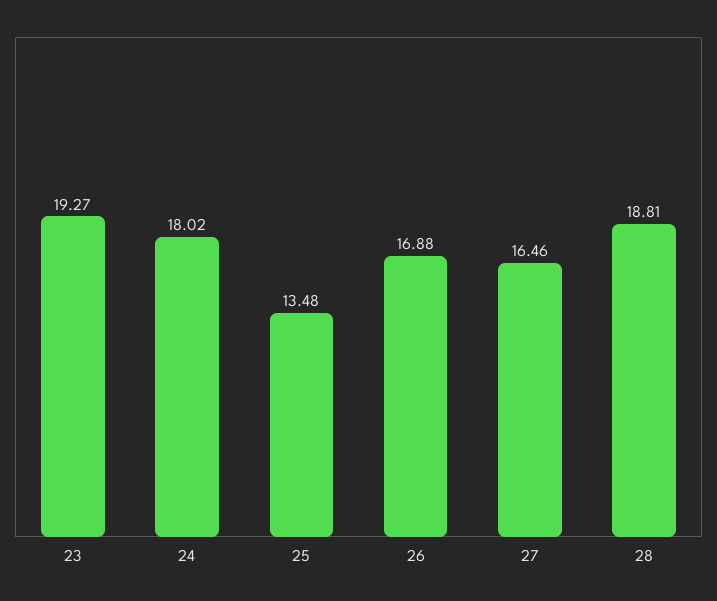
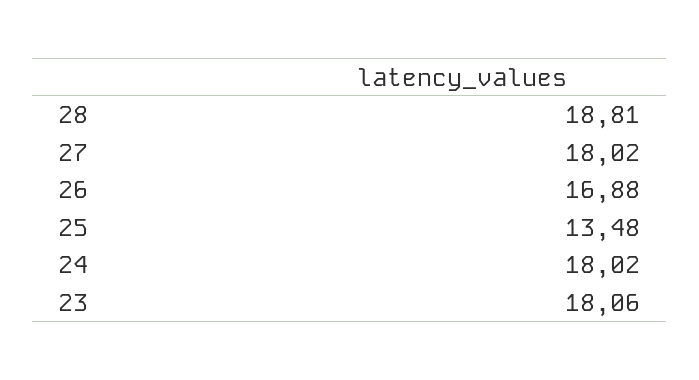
  {
-   "23": 19.27,
+   "23": 18.06,
    "24": 18.02,
    "25": 13.48,
    "26": 16.88,
-   "27": 16.46,
+   "27": 18.02,
    "28": 18.81
  }

